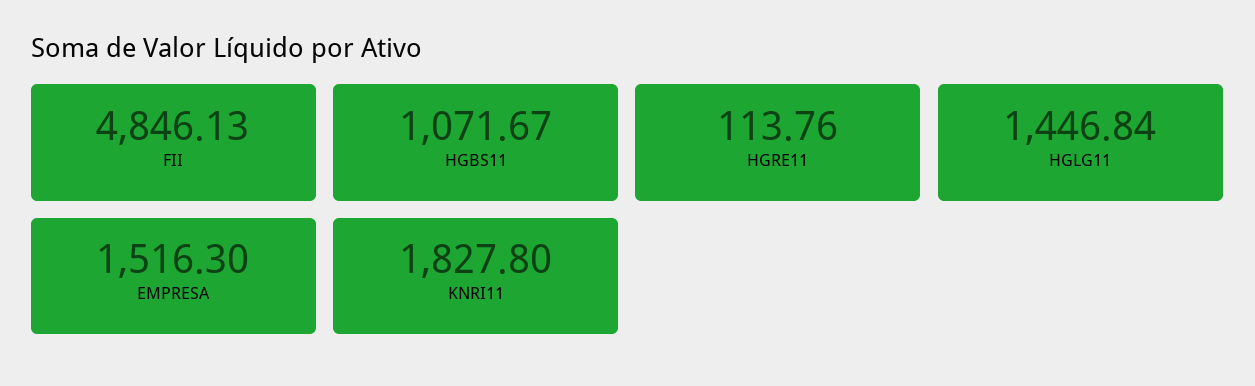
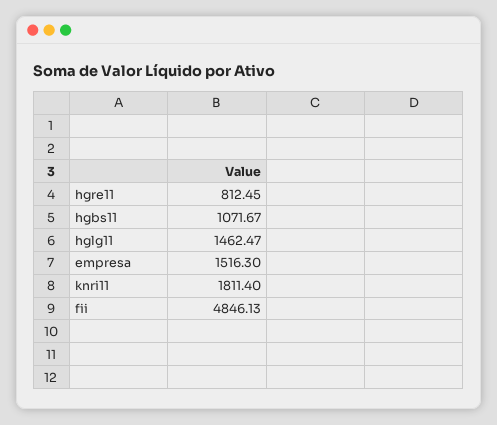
  {
    "FII": 4846.13,
    "HGBS11": 1071.67,
-   "HGRE11": 113.76,
+   "HGRE11": 812.45,
-   "HGLG11": 1446.84,
+   "HGLG11": 1462.47,
    "EMPRESA": 1516.3,
-   "KNRI11": 1827.8
+   "KNRI11": 1811.4
  }

